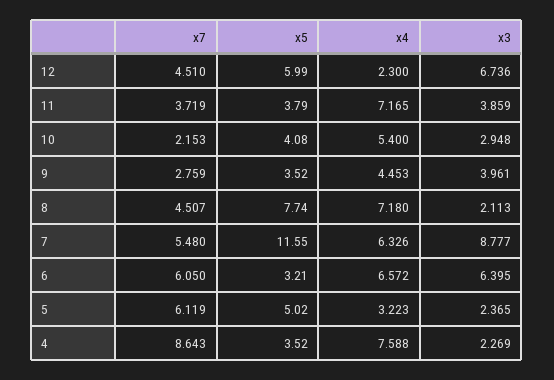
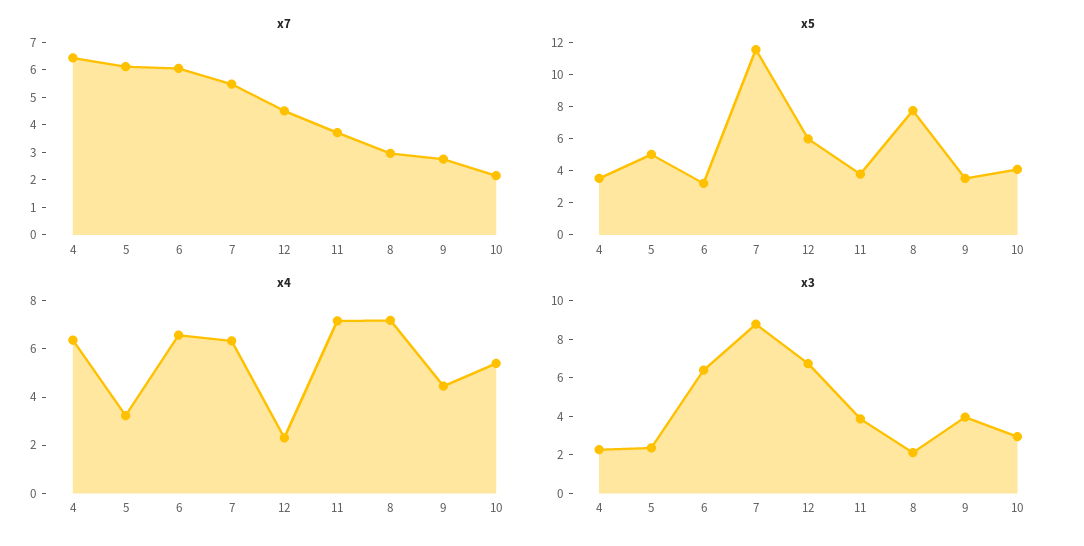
  {
    "x7": {
      "12": 4.51,
      "11": 3.719,
      "10": 2.153,
      "9": 2.759,
-     "8": 4.507,
+     "8": 3,
      "7": 5.48,
      "6": 6.05,
      "5": 6.119,
-     "4": 8.643
+     "4": 6.5
    },
    "x5": {
      "12": 5.99,
      "11": 3.79,
      "10": 4.08,
      "9": 3.52,
      "8": 7.74,
      "7": 11.55,
      "6": 3.21,
      "5": 5.02,
      "4": 3.52
    },
    "x4": {
      "12": 2.3,
      "11": 7.165,
      "10": 5.4,
      "9": 4.453,
      "8": 7.18,
      "7": 6.326,
      "6": 6.572,
      "5": 3.223,
-     "4": 7.588
+     "4": 6.5
    },
    "x3": {
      "12": 6.736,
      "11": 3.859,
      "10": 2.948,
      "9": 3.961,
      "8": 2.113,
      "7": 8.777,
      "6": 6.395,
      "5": 2.365,
      "4": 2.269
    }
  }

